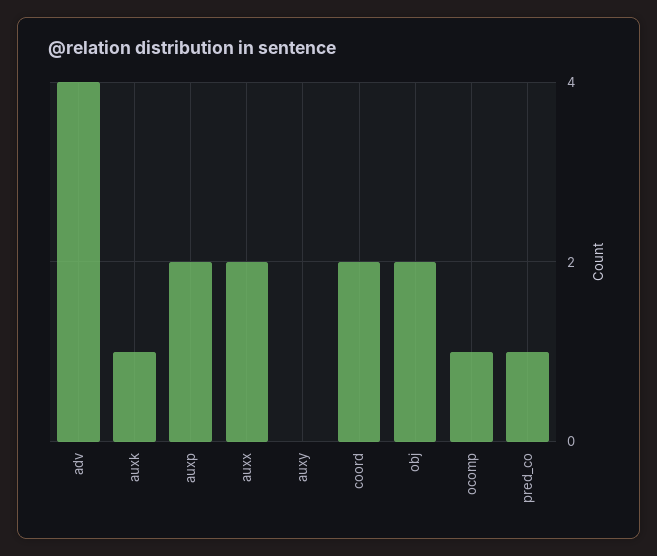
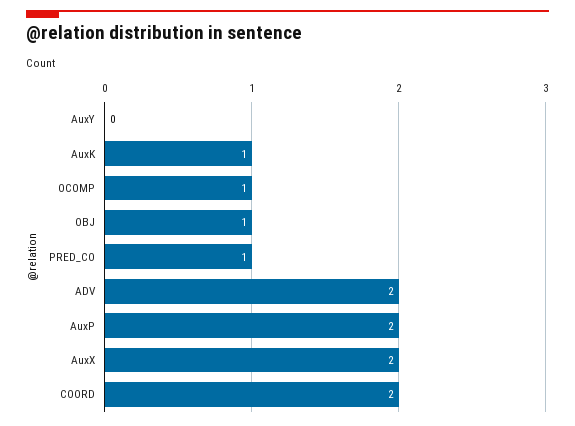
  {
-   "adv": 4,
+   "adv": 2,
    "auxk": 1,
    "auxp": 2,
    "auxx": 2,
    "auxy": 0,
    "coord": 2,
-   "obj": 2,
+   "obj": 1,
    "ocomp": 1,
    "pred_co": 1
  }

